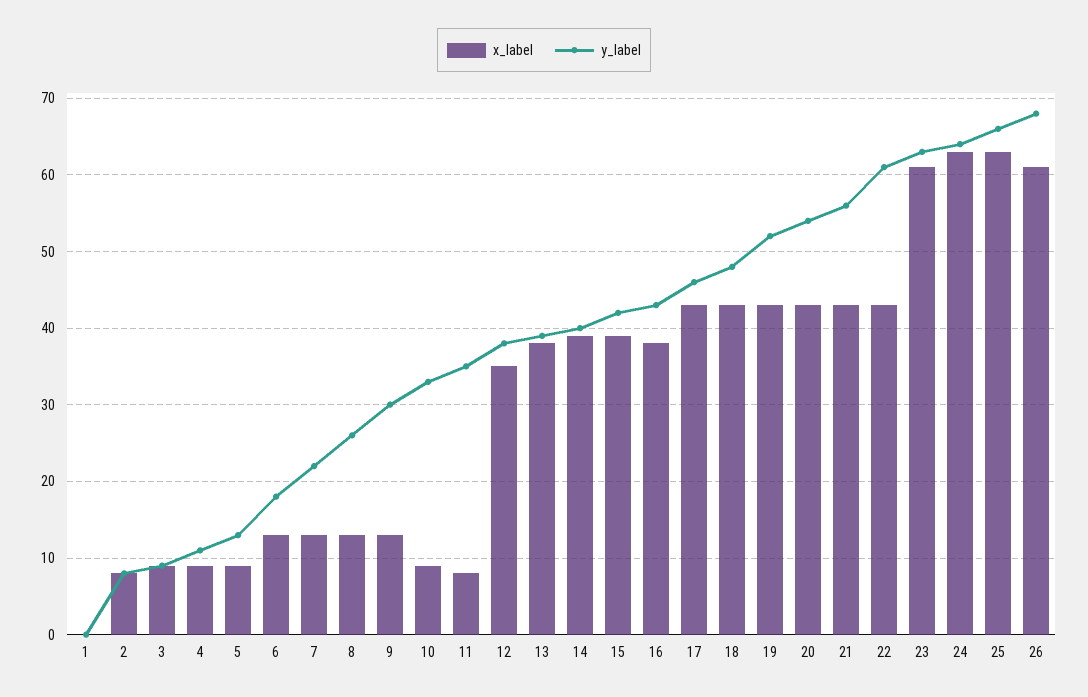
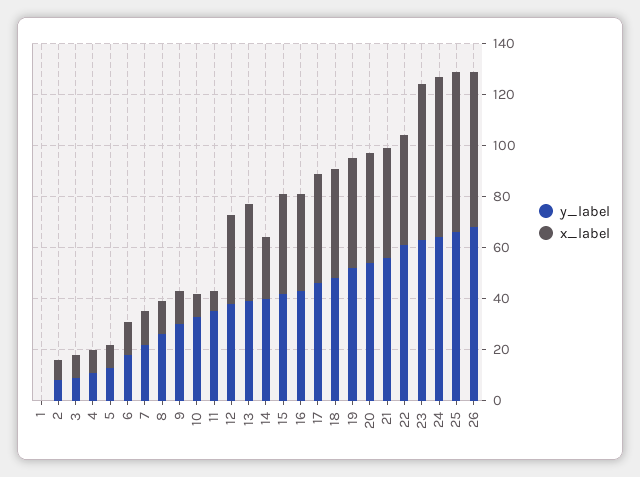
  {
    "x_label": {
      "1": 0,
      "2": 8,
      "3": 9,
      "4": 9,
      "5": 9,
      "6": 13,
      "7": 13,
      "8": 13,
      "9": 13,
      "10": 9,
      "11": 8,
      "12": 35,
      "13": 38,
-     "14": 39,
+     "14": 25,
      "15": 39,
      "16": 38,
      "17": 43,
      "18": 43,
      "19": 43,
      "20": 43,
      "21": 43,
      "22": 43,
      "23": 61,
      "24": 63,
      "25": 63,
      "26": 61
    },
    "y_label": {
      "1": 0,
      "2": 8,
      "3": 9,
      "4": 11,
      "5": 13,
      "6": 18,
      "7": 22,
      "8": 26,
      "9": 30,
      "10": 33,
      "11": 35,
      "12": 38,
      "13": 39,
      "14": 40,
      "15": 42,
      "16": 43,
      "17": 46,
      "18": 48,
      "19": 52,
      "20": 54,
      "21": 56,
      "22": 61,
      "23": 63,
      "24": 64,
      "25": 66,
      "26": 68
    }
  }

